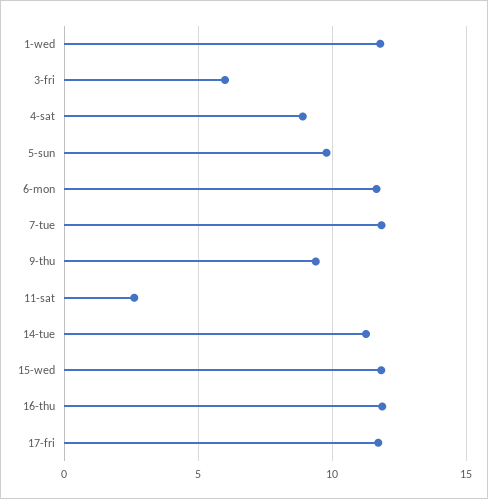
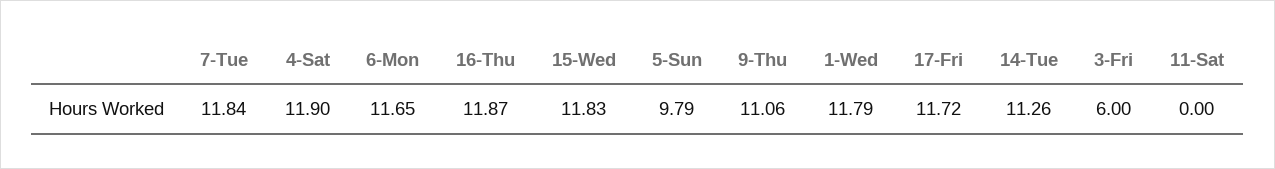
  {
    "1-wed": 11.79,
    "3-fri": 6,
-   "4-sat": 9,
+   "4-sat": 11.9,
    "5-sun": 9.79,
    "6-mon": 11.65,
    "7-tue": 11.84,
-   "9-thu": 9.5,
+   "9-thu": 11.06,
-   "11-sat": 2.5,
+   "11-sat": 0,
    "14-tue": 11.26,
    "15-wed": 11.83,
    "16-thu": 11.87,
    "17-fri": 11.72
  }

